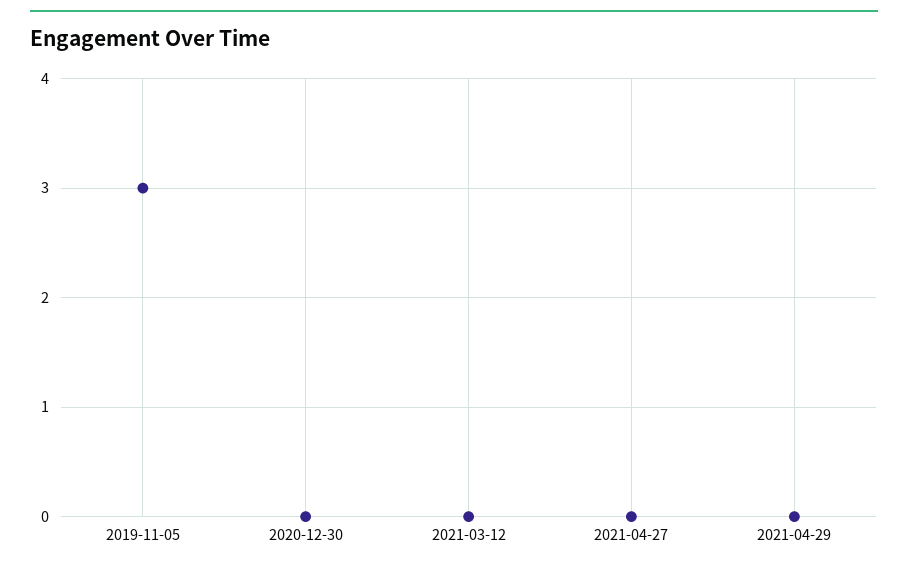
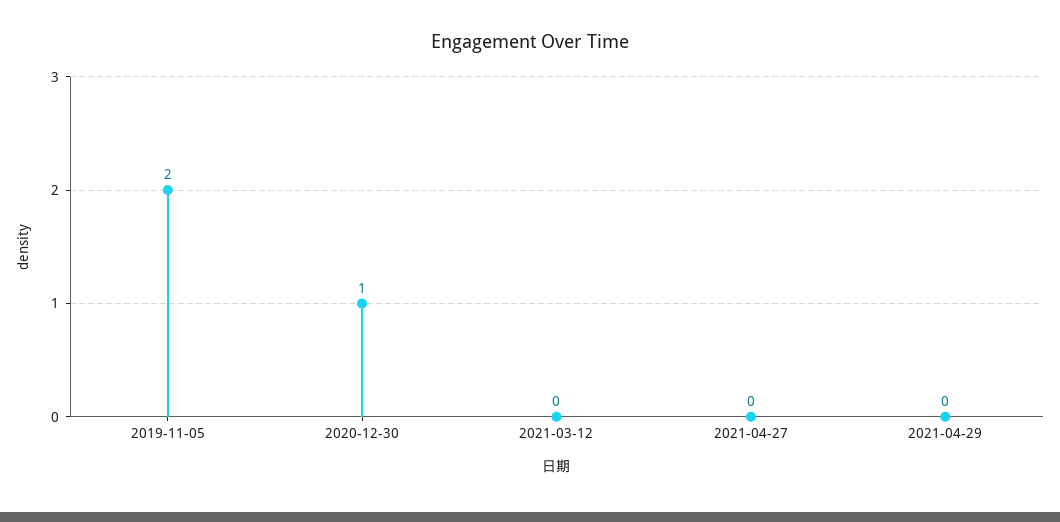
  {
-   "2019-11-05": 3,
+   "2019-11-05": 2,
-   "2020-12-30": 0,
+   "2020-12-30": 1,
    "2021-03-12": 0,
    "2021-04-27": 0,
    "2021-04-29": 0
  }

